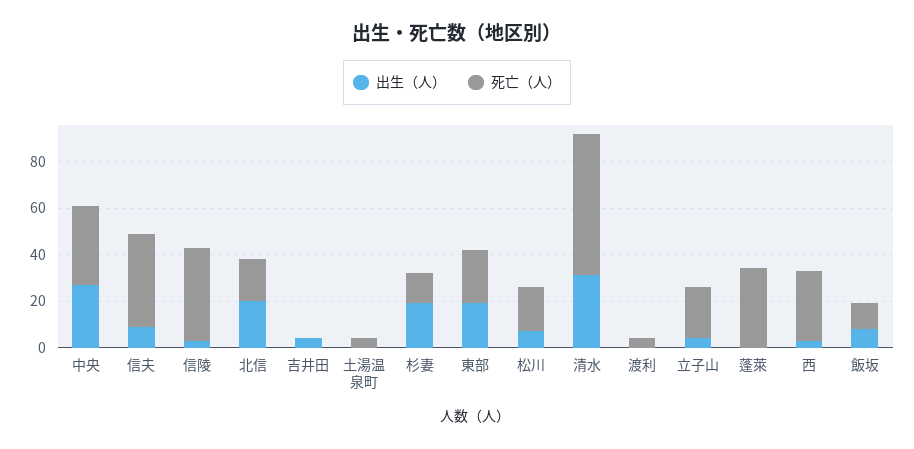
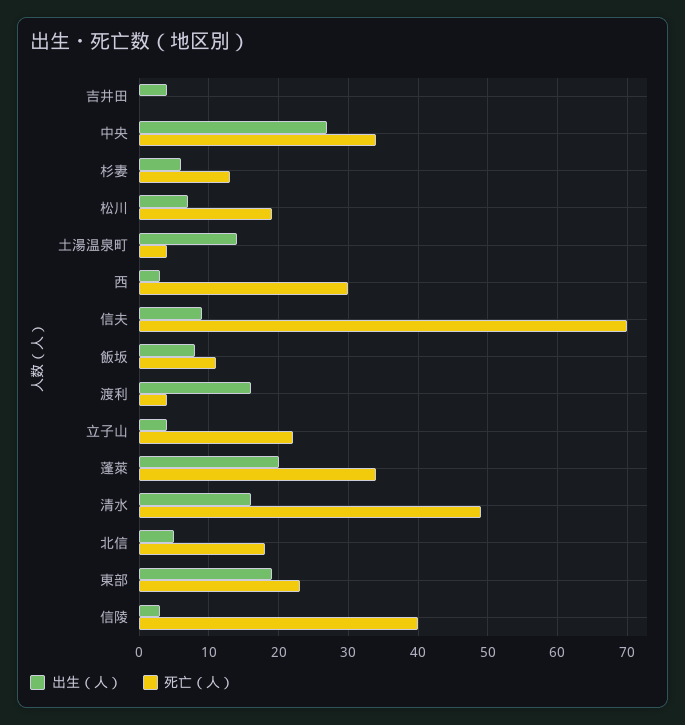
  {
    "出生（人）": {
      "中央": 27,
      "信夫": 9,
      "信陵": 3,
-     "北信": 20,
+     "北信": 5,
      "吉井田": 4,
-     "土湯温泉町": 0,
+     "土湯温泉町": 14,
-     "杉妻": 20,
+     "杉妻": 6,
      "東部": 19,
      "松川": 7,
-     "清水": 30,
+     "清水": 16,
-     "渡利": 0,
+     "渡利": 16,
      "立子山": 4,
-     "蓬萊": 0,
+     "蓬萊": 20,
      "西": 3,
      "飯坂": 8
    },
    "死亡（人）": {
      "中央": 34,
-     "信夫": 40,
+     "信夫": 70,
      "信陵": 40,
      "北信": 18,
      "吉井田": 0,
      "土湯温泉町": 4,
      "杉妻": 13,
      "東部": 23,
      "松川": 19,
-     "清水": 60,
+     "清水": 49,
      "渡利": 4,
      "立子山": 22,
      "蓬萊": 34,
      "西": 30,
      "飯坂": 11
    }
  }

